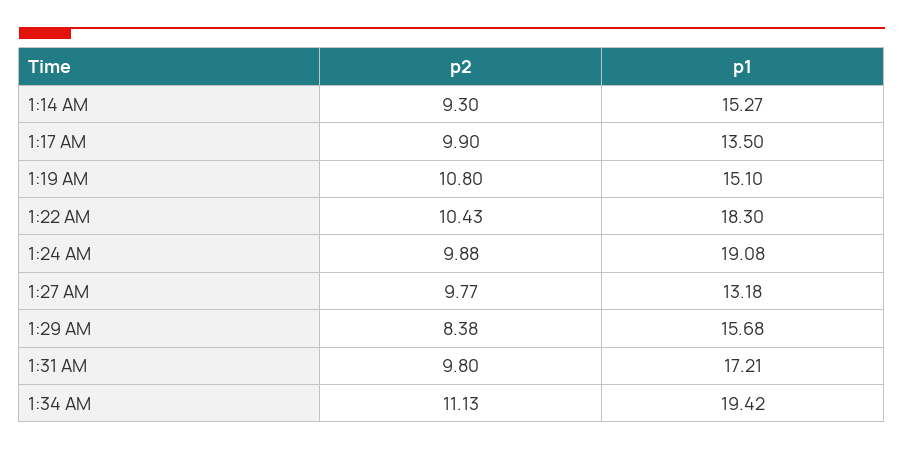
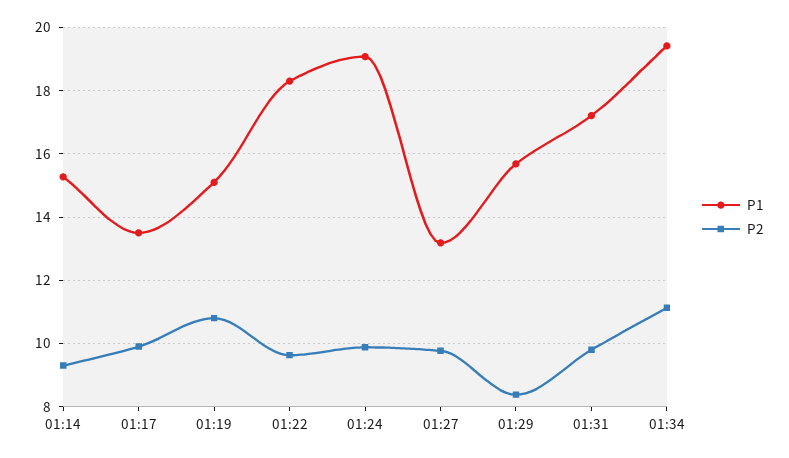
  {
    "p2": {
      "1:14 AM": 9.3,
      "1:17 AM": 9.9,
      "1:19 AM": 10.8,
-     "1:22 AM": 10.43,
+     "1:22 AM": 9.6,
      "1:24 AM": 9.88,
      "1:27 AM": 9.77,
      "1:29 AM": 8.38,
      "1:31 AM": 9.8,
      "1:34 AM": 11.13
    },
    "p1": {
      "1:14 AM": 15.27,
      "1:17 AM": 13.5,
      "1:19 AM": 15.1,
      "1:22 AM": 18.3,
      "1:24 AM": 19.08,
      "1:27 AM": 13.18,
      "1:29 AM": 15.68,
      "1:31 AM": 17.21,
      "1:34 AM": 19.42
    }
  }

